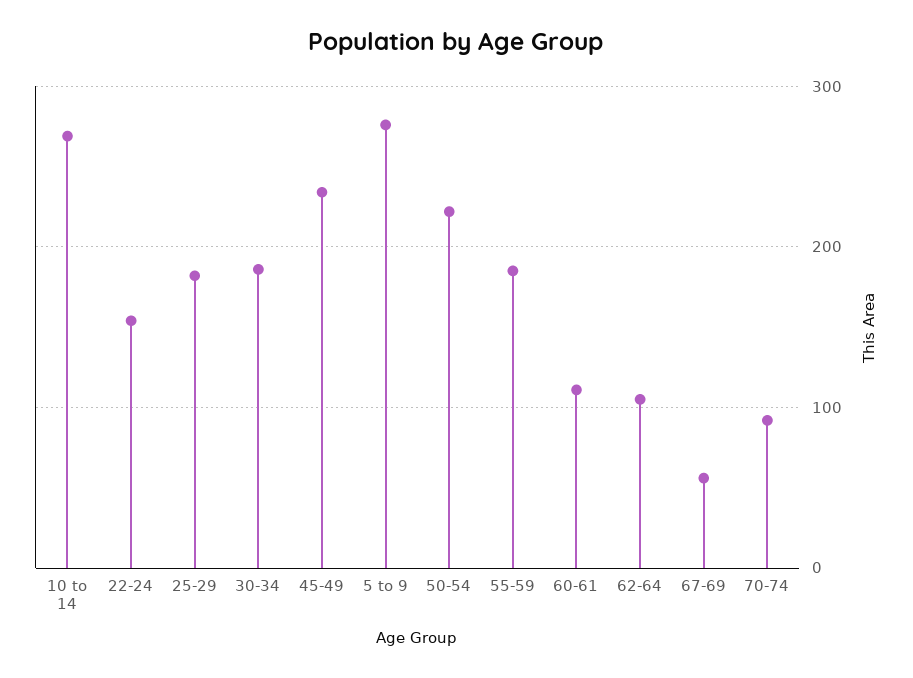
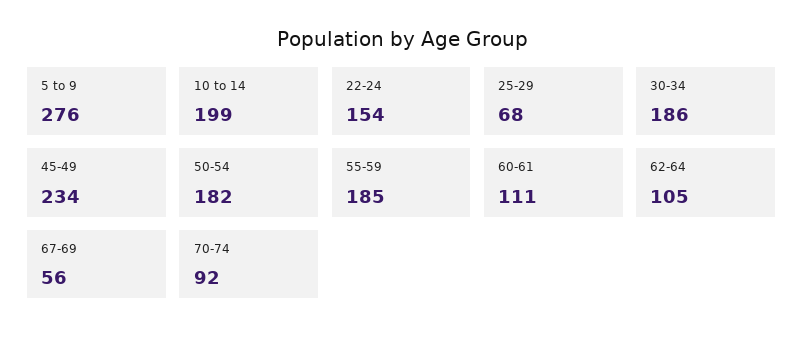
  {
-   "10 to 14": 270,
+   "10 to 14": 199,
    "22-24": 154,
-   "25-29": 180,
+   "25-29": 68,
    "30-34": 186,
    "45-49": 234,
    "5 to 9": 276,
-   "50-54": 220,
+   "50-54": 182,
    "55-59": 185,
    "60-61": 111,
    "62-64": 105,
    "67-69": 56,
    "70-74": 92
  }

